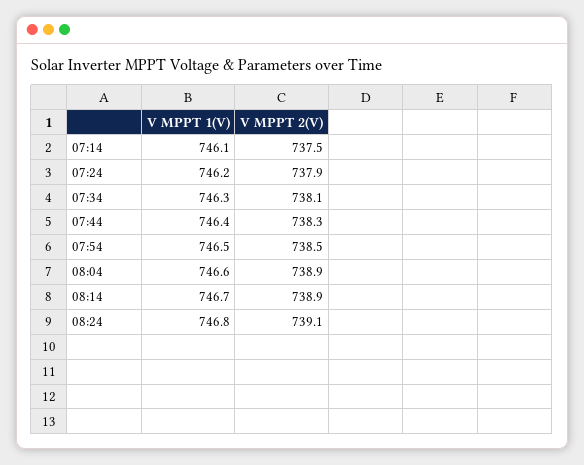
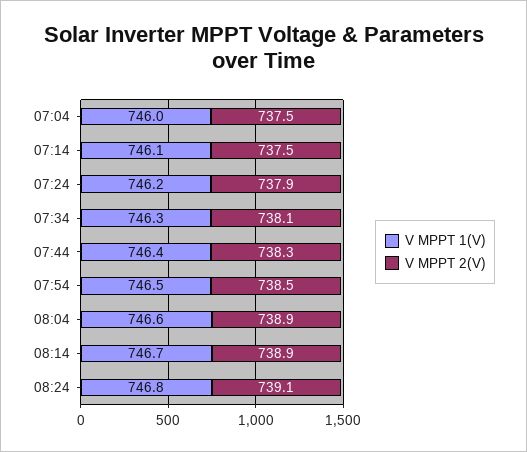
  {
    "V MPPT 1(V)": {
      "07:14": 746.1,
      "07:24": 746.2,
      "07:34": 746.3,
      "07:44": 746.4,
      "07:54": 746.5,
      "08:04": 746.6,
      "08:14": 746.7,
-     "08:24": 746.8
+     "08:24": 746.8,
+     "07:04": 746
    },
    "V MPPT 2(V)": {
      "07:14": 737.5,
      "07:24": 737.9,
      "07:34": 738.1,
      "07:44": 738.3,
      "07:54": 738.5,
      "08:04": 738.9,
      "08:14": 738.9,
-     "08:24": 739.1
+     "08:24": 739.1,
+     "07:04": 737.5
    }
  }

